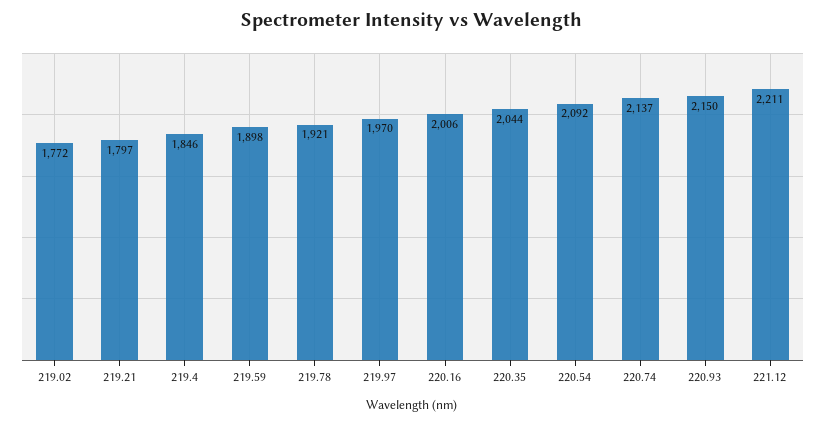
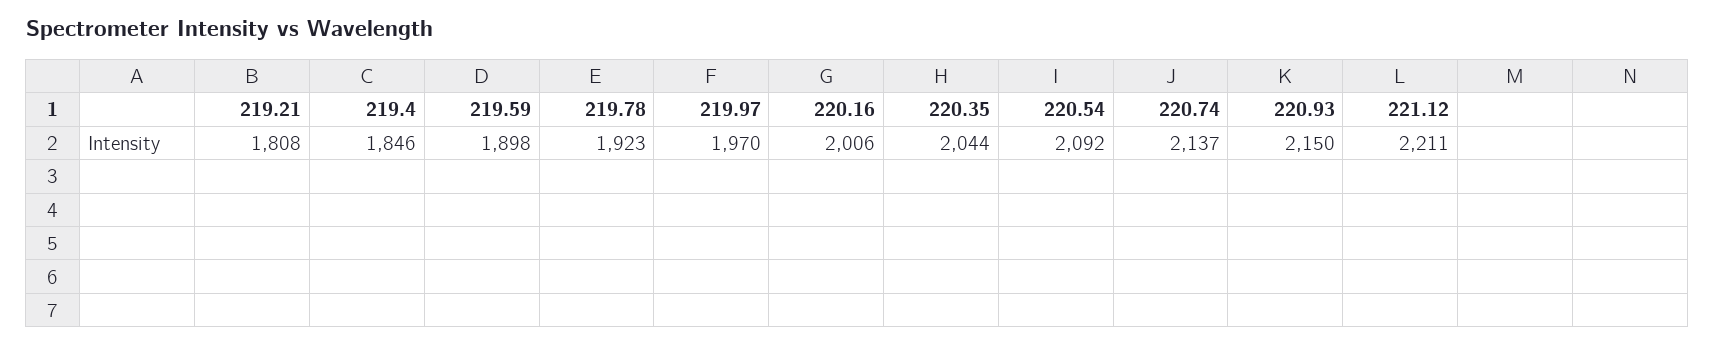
  {
-   "219.02": 1772,
-   "219.21": 1797,
+   "219.21": 1808,
    "219.4": 1846,
    "219.59": 1898,
-   "219.78": 1921,
+   "219.78": 1923,
    "219.97": 1970,
    "220.16": 2006,
    "220.35": 2044,
    "220.54": 2092,
    "220.74": 2137,
    "220.93": 2150,
    "221.12": 2211
  }

